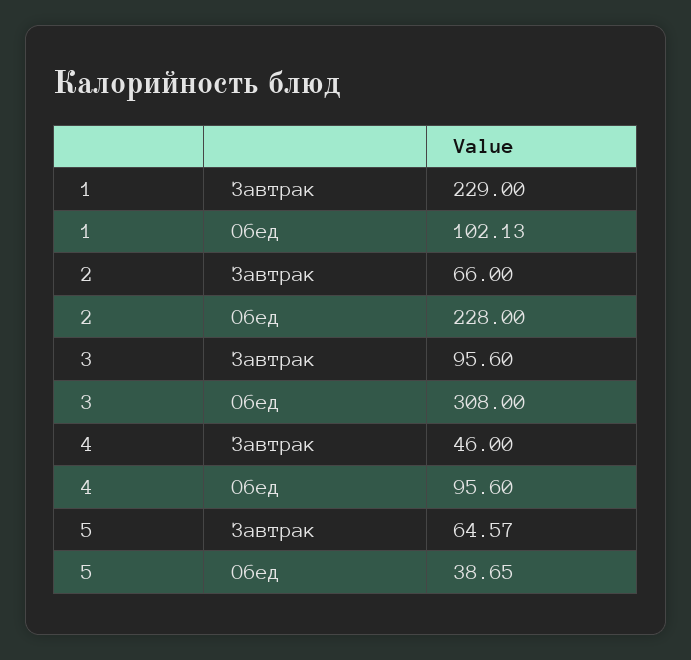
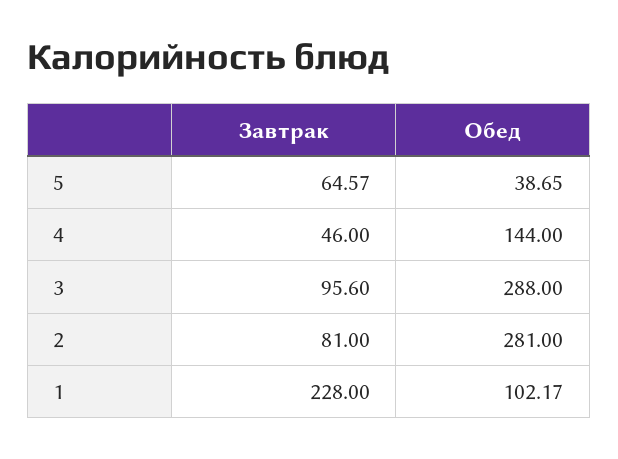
  {
    "1": {
-     "Завтрак": 229,
+     "Завтрак": 228,
-     "Обед": 102.13
+     "Обед": 102.17
    },
    "2": {
-     "Завтрак": 66,
+     "Завтрак": 81,
-     "Обед": 228
+     "Обед": 281
    },
    "3": {
      "Завтрак": 95.6,
-     "Обед": 308
+     "Обед": 288
    },
    "4": {
      "Завтрак": 46,
-     "Обед": 95.6
+     "Обед": 144
    },
    "5": {
      "Завтрак": 64.57,
      "Обед": 38.65
    }
  }

